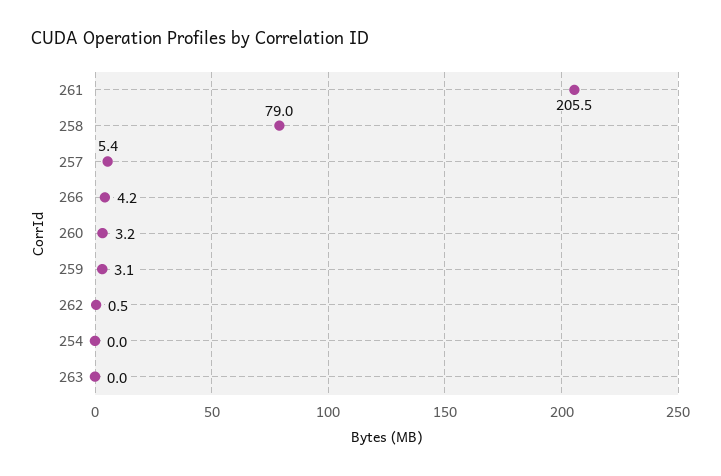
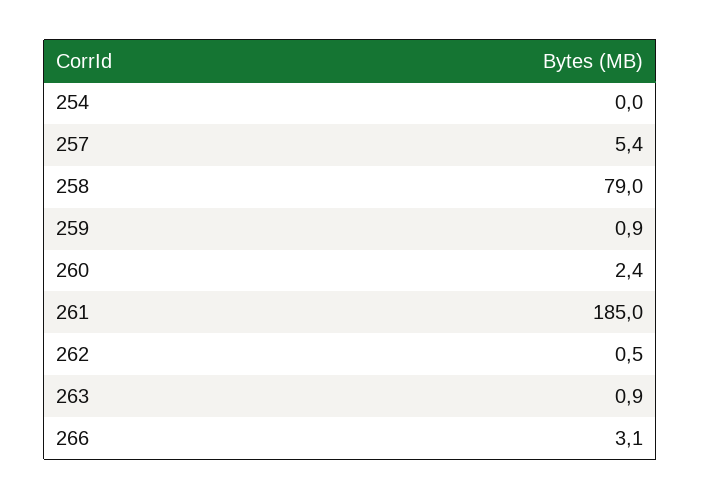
  {
-   "261": 205.5,
+   "261": 185,
    "258": 79,
    "257": 5.4,
-   "266": 4.2,
+   "266": 3.1,
-   "260": 3.2,
+   "260": 2.4,
-   "259": 3.1,
+   "259": 0.9,
    "262": 0.5,
    "254": 0,
-   "263": 0
+   "263": 0.9
  }

